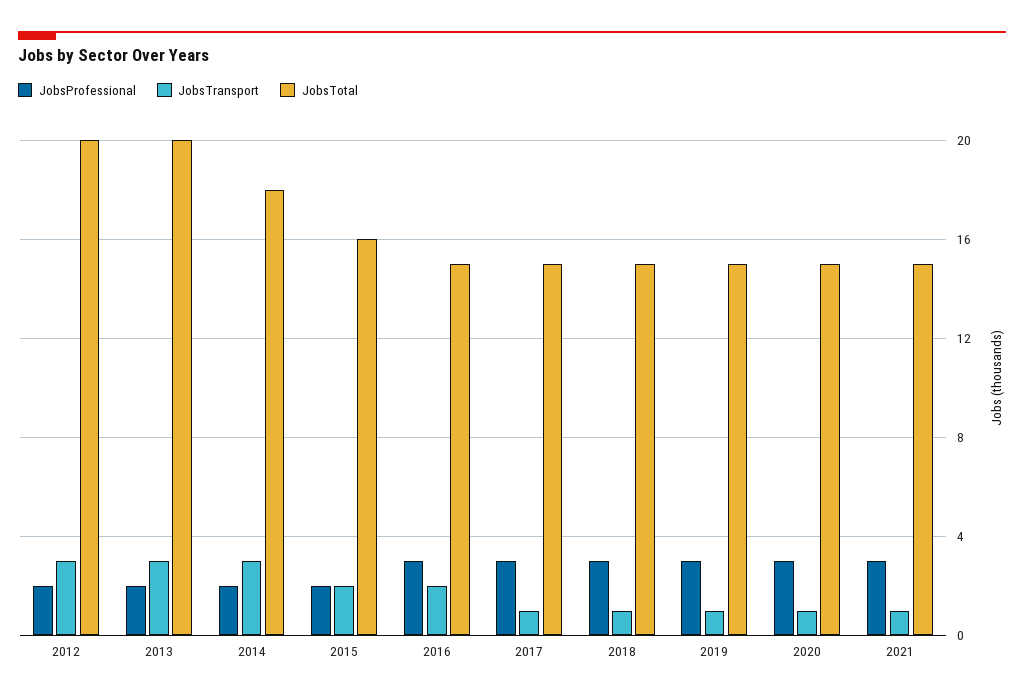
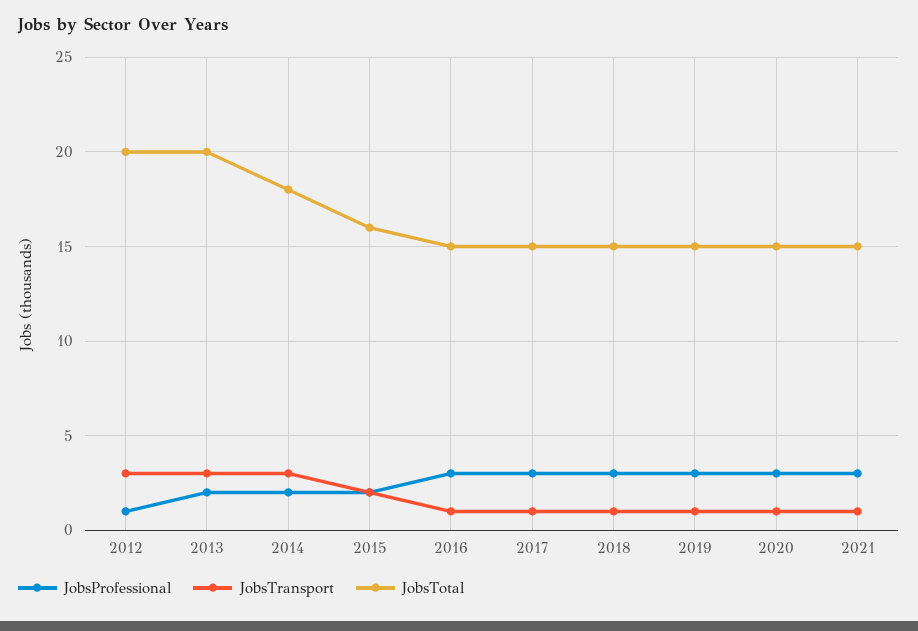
  {
    "JobsProfessional": {
-     "2012": 2,
+     "2012": 1,
      "2013": 2,
      "2014": 2,
      "2015": 2,
      "2016": 3,
      "2017": 3,
      "2018": 3,
      "2019": 3,
      "2020": 3,
      "2021": 3
    },
    "JobsTransport": {
      "2012": 3,
      "2013": 3,
      "2014": 3,
      "2015": 2,
-     "2016": 2,
+     "2016": 1,
      "2017": 1,
      "2018": 1,
      "2019": 1,
      "2020": 1,
      "2021": 1
    },
    "JobsTotal": {
      "2012": 20,
      "2013": 20,
      "2014": 18,
      "2015": 16,
      "2016": 15,
      "2017": 15,
      "2018": 15,
      "2019": 15,
      "2020": 15,
      "2021": 15
    }
  }

